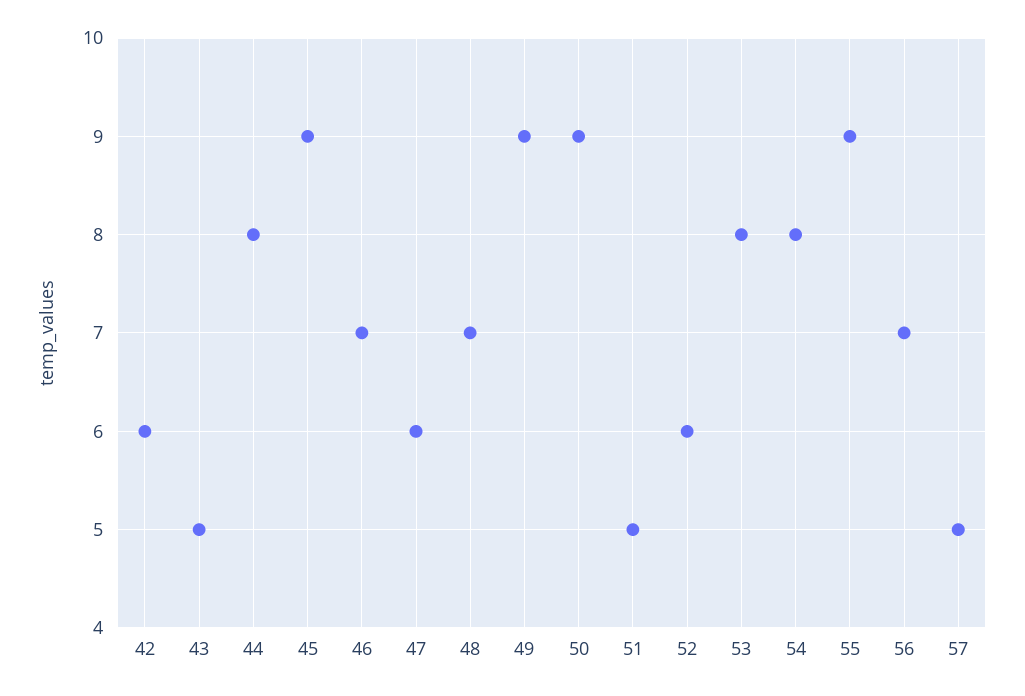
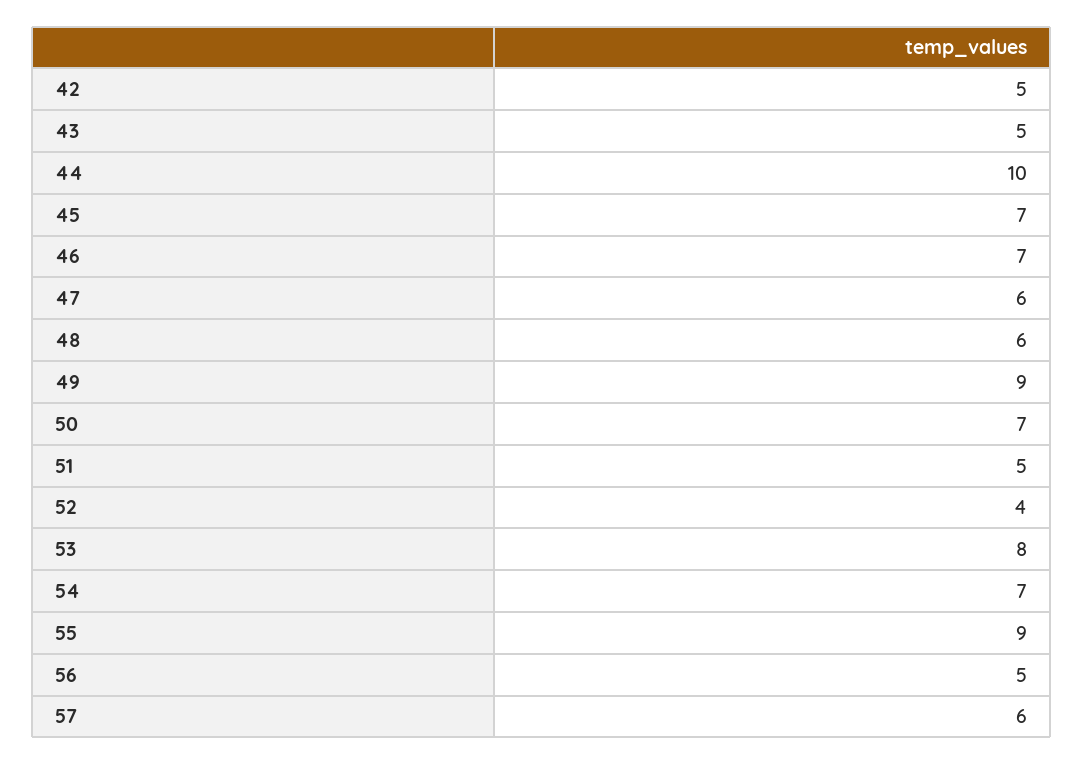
  {
-   "42": 6,
+   "42": 5,
    "43": 5,
-   "44": 8,
+   "44": 10,
-   "45": 9,
+   "45": 7,
    "46": 7,
    "47": 6,
-   "48": 7,
+   "48": 6,
    "49": 9,
-   "50": 9,
+   "50": 7,
    "51": 5,
-   "52": 6,
+   "52": 4,
    "53": 8,
-   "54": 8,
+   "54": 7,
    "55": 9,
-   "56": 7,
+   "56": 5,
-   "57": 5
+   "57": 6
  }

